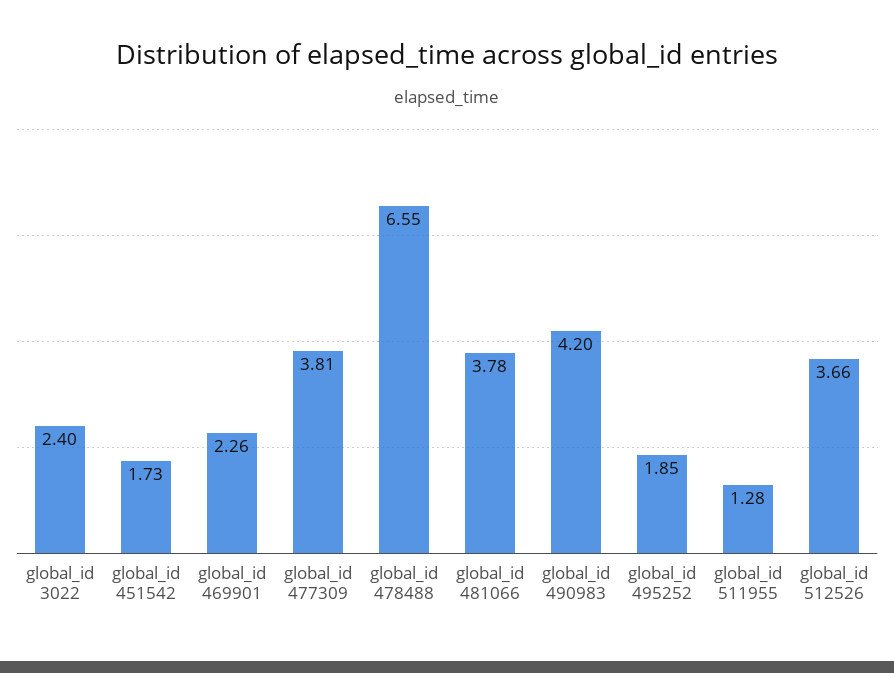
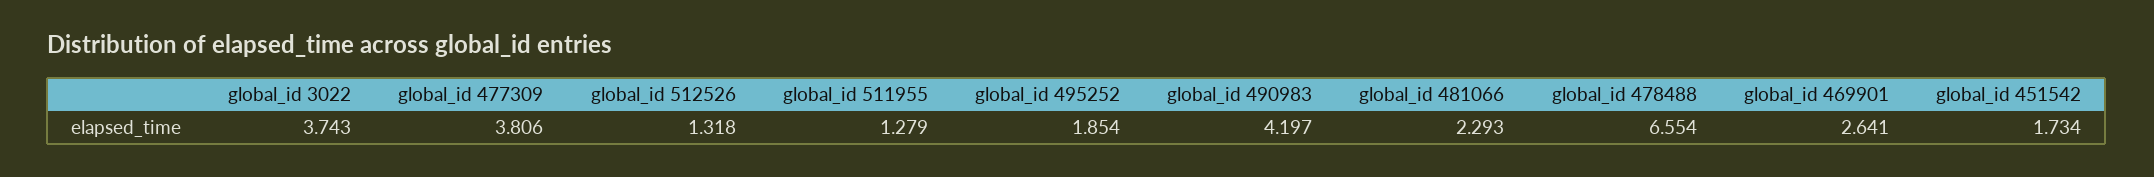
  {
-   "global_id 3022": 2.4,
+   "global_id 3022": 3.743,
    "global_id 451542": 1.734,
-   "global_id 469901": 2.26,
+   "global_id 469901": 2.641,
    "global_id 477309": 3.806,
    "global_id 478488": 6.554,
-   "global_id 481066": 3.78,
+   "global_id 481066": 2.293,
    "global_id 490983": 4.197,
    "global_id 495252": 1.854,
    "global_id 511955": 1.279,
-   "global_id 512526": 3.66
+   "global_id 512526": 1.318
  }

